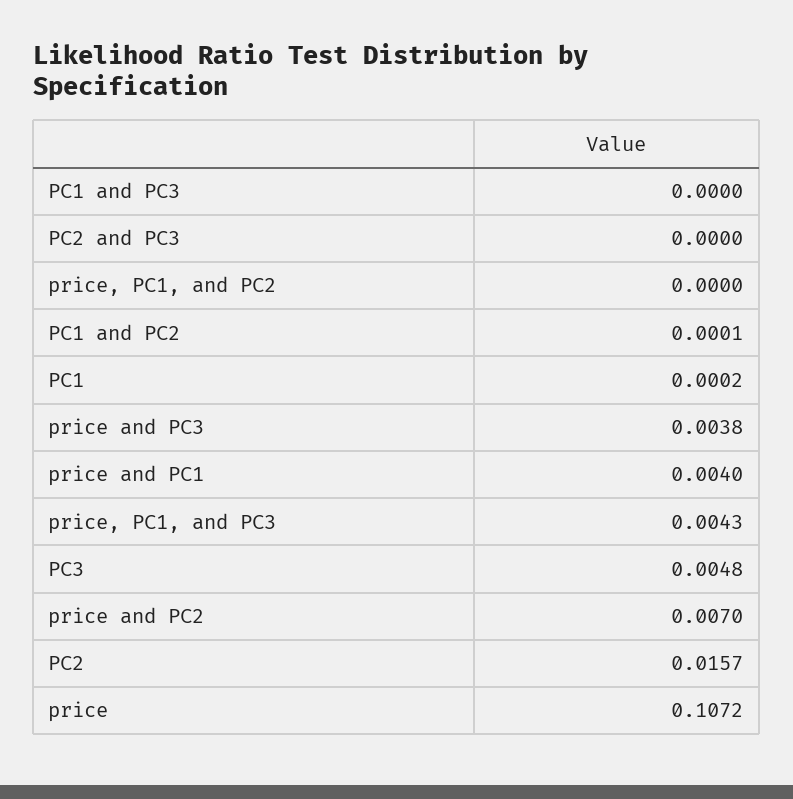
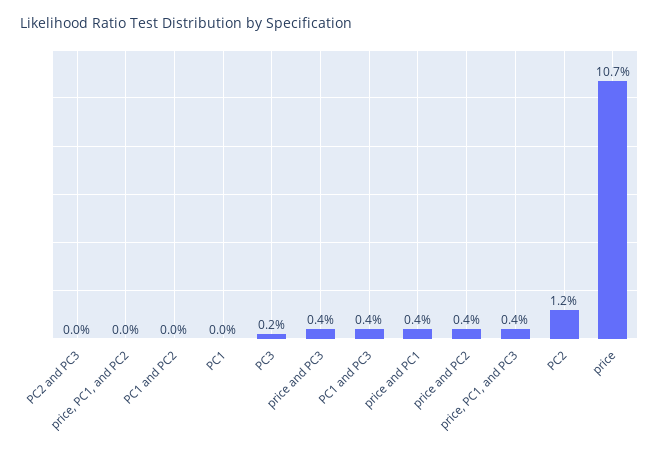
  {
-   "PC1 and PC3": 0,
+   "PC1 and PC3": 0.004,
    "PC2 and PC3": 0,
    "price, PC1, and PC2": 0,
    "PC1 and PC2": 0.0001,
    "PC1": 0.0002,
    "price and PC3": 0.0038,
    "price and PC1": 0.004,
    "price, PC1, and PC3": 0.0043,
-   "PC3": 0.0048,
+   "PC3": 0.002,
-   "price and PC2": 0.007,
+   "price and PC2": 0.004,
-   "PC2": 0.0157,
+   "PC2": 0.012,
    "price": 0.1072
  }

